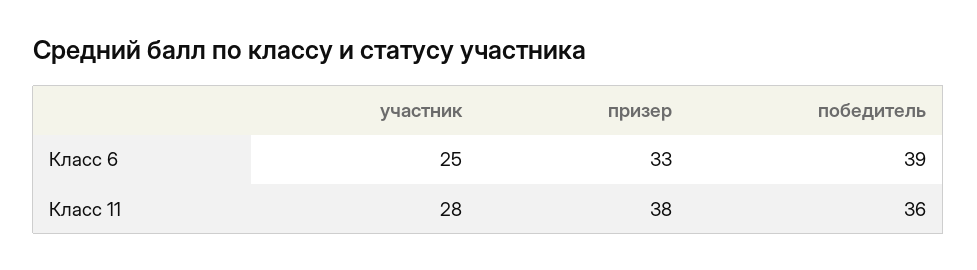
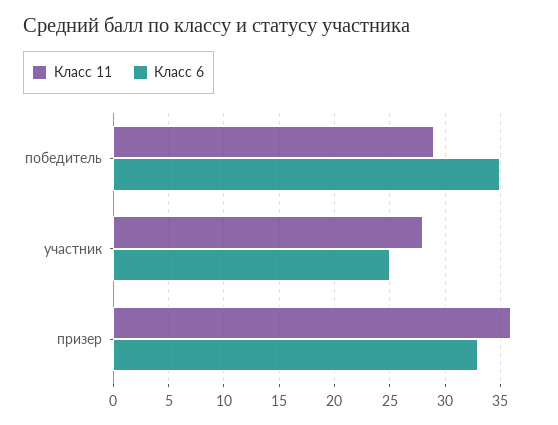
  {
    "Класс 6": {
      "участник": 25,
      "призер": 33,
-     "победитель": 39
+     "победитель": 35
    },
    "Класс 11": {
      "участник": 28,
-     "призер": 38,
+     "призер": 36,
-     "победитель": 36
+     "победитель": 29
    }
  }

